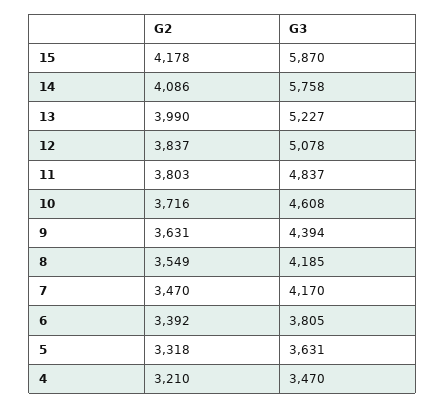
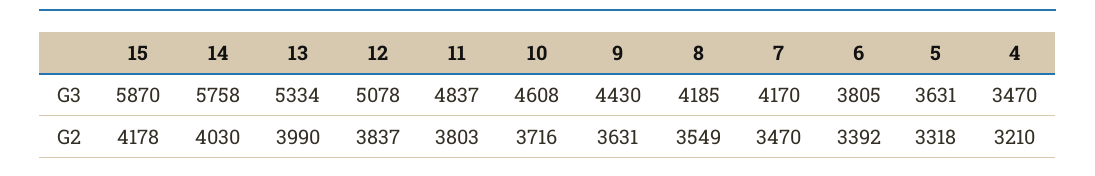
  {
    "G2": {
      "15": 4178,
-     "14": 4086,
+     "14": 4030,
      "13": 3990,
      "12": 3837,
      "11": 3803,
      "10": 3716,
      "9": 3631,
      "8": 3549,
      "7": 3470,
      "6": 3392,
      "5": 3318,
      "4": 3210
    },
    "G3": {
      "15": 5870,
      "14": 5758,
-     "13": 5227,
+     "13": 5334,
      "12": 5078,
      "11": 4837,
      "10": 4608,
-     "9": 4394,
+     "9": 4430,
      "8": 4185,
      "7": 4170,
      "6": 3805,
      "5": 3631,
      "4": 3470
    }
  }

